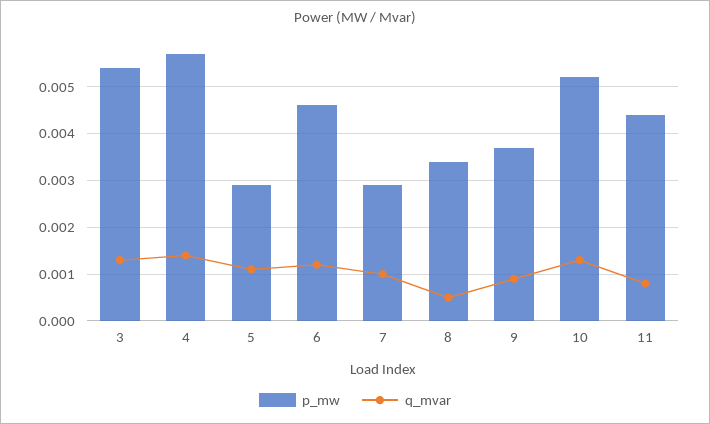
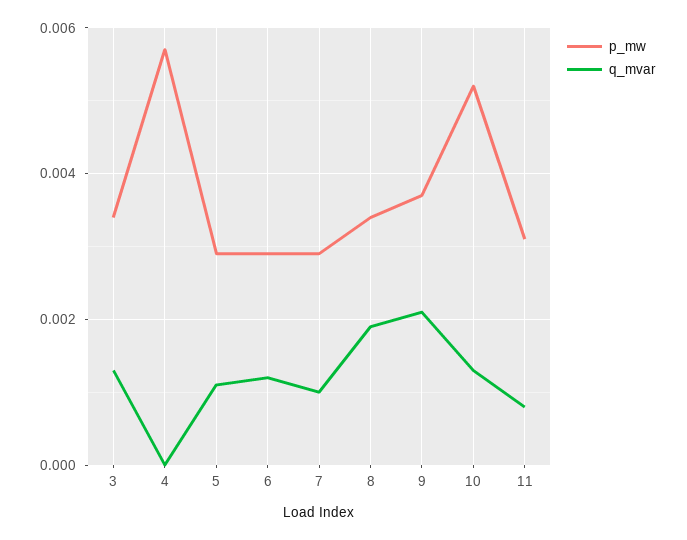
  {
    "p_mw": {
-     "3": 0.0055,
+     "3": 0.0035,
      "4": 0.0055,
      "5": 0.003,
-     "6": 0.0045,
+     "6": 0.003,
      "7": 0.003,
      "8": 0.0035,
      "9": 0.0035,
      "10": 0.005,
-     "11": 0.0045
+     "11": 0.003
    },
    "q_mvar": {
      "3": 0.0015,
-     "4": 0.0015,
+     "4": 0,
      "5": 0.001,
      "6": 0.001,
      "7": 0.001,
-     "8": 0.0005,
+     "8": 0.002,
-     "9": 0.001,
+     "9": 0.002,
      "10": 0.0015,
      "11": 0.001
    }
  }

